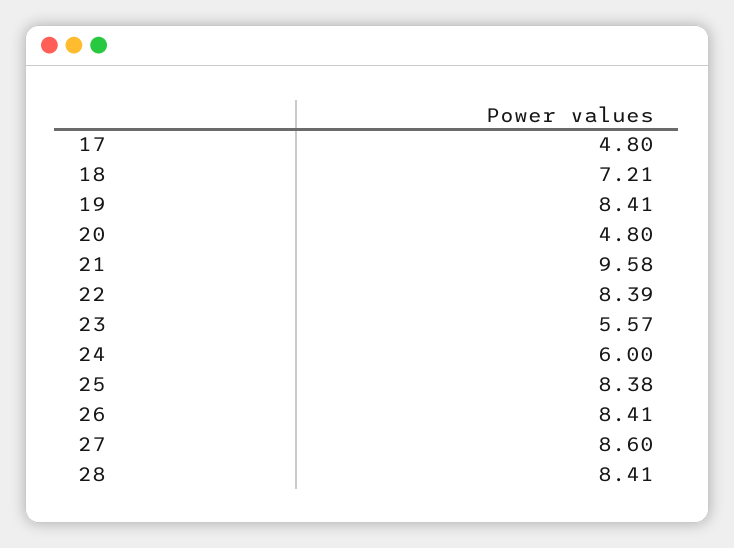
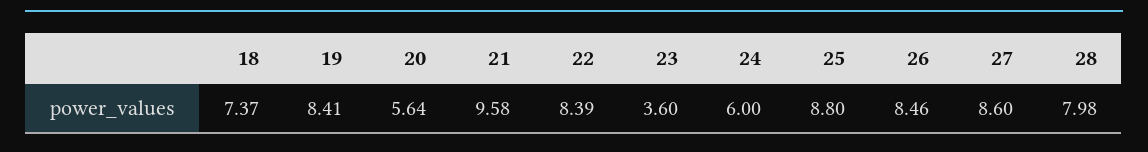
  {
-   "17": 4.8,
-   "18": 7.21,
+   "18": 7.37,
    "19": 8.41,
-   "20": 4.8,
+   "20": 5.64,
    "21": 9.58,
    "22": 8.39,
-   "23": 5.57,
+   "23": 3.6,
    "24": 6,
-   "25": 8.38,
+   "25": 8.8,
-   "26": 8.41,
+   "26": 8.46,
    "27": 8.6,
-   "28": 8.41
+   "28": 7.98
  }

